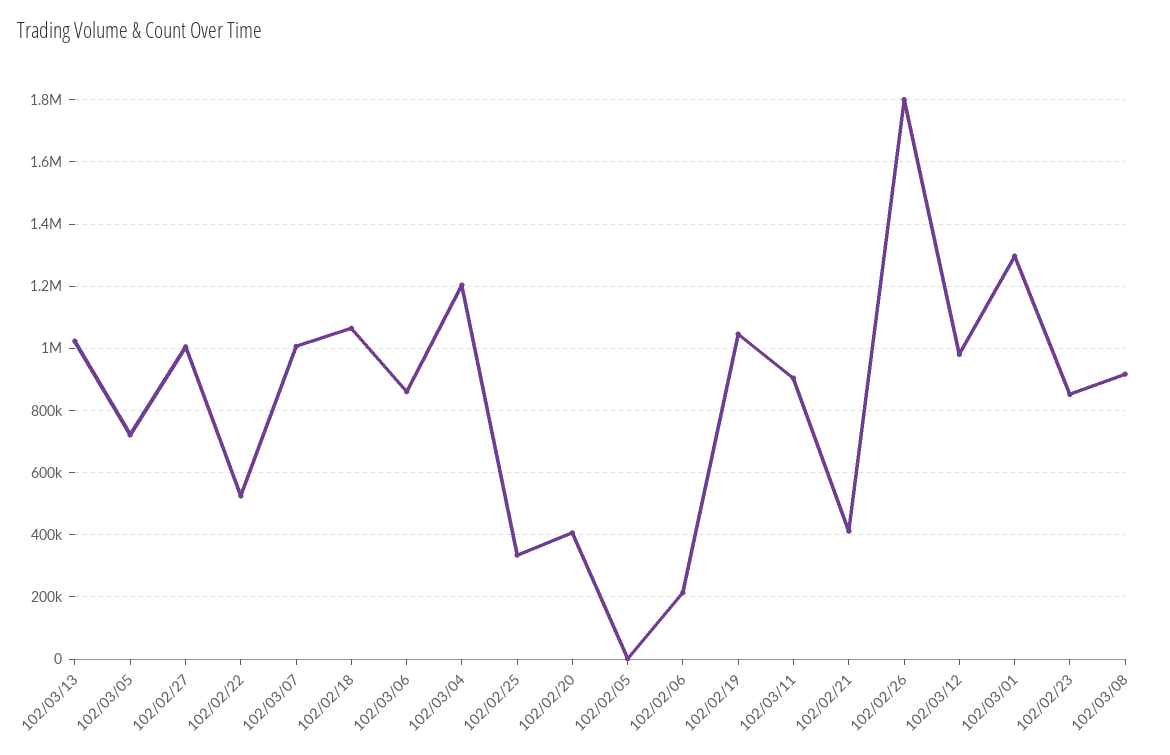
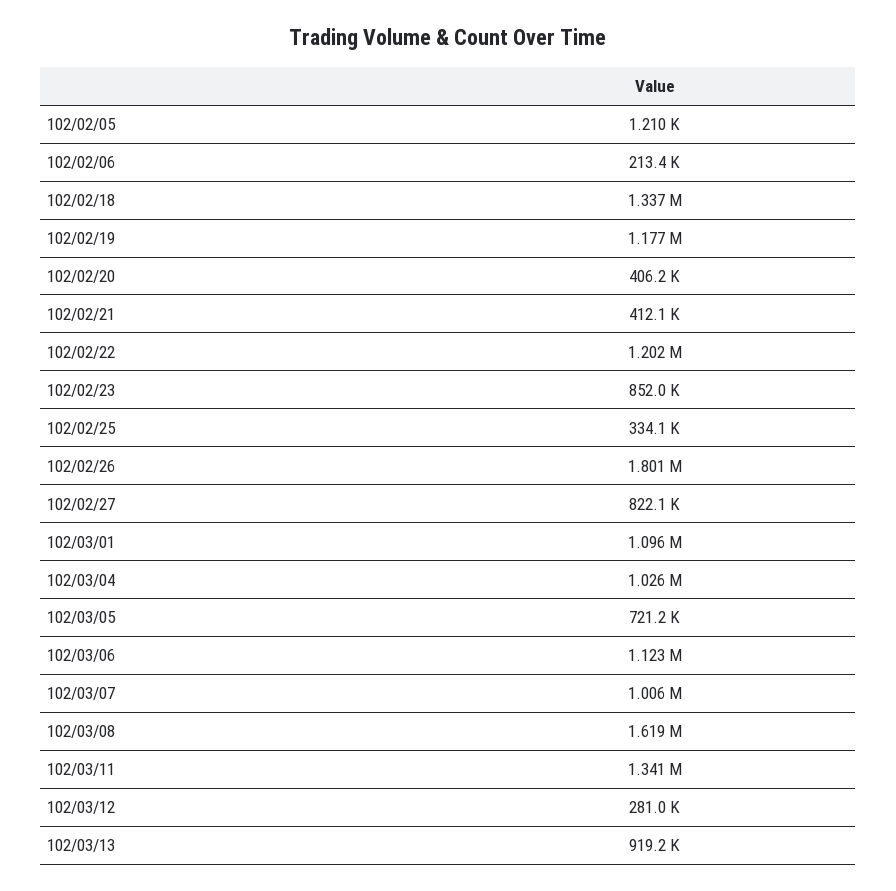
  {
-   "102/03/13": 1020000,
+   "102/03/13": 919200,
    "102/03/05": 721200,
-   "102/02/27": 1000000,
+   "102/02/27": 822100,
-   "102/02/22": 520000,
+   "102/02/22": 1202000,
    "102/03/07": 1006000,
-   "102/02/18": 1060000,
+   "102/02/18": 1337000,
-   "102/03/06": 860000,
+   "102/03/06": 1123000,
-   "102/03/04": 1200000,
+   "102/03/04": 1026000,
    "102/02/25": 334100,
    "102/02/20": 406200,
    "102/02/05": 1210,
    "102/02/06": 213400,
-   "102/02/19": 1040000,
+   "102/02/19": 1177000,
-   "102/03/11": 900000,
+   "102/03/11": 1341000,
    "102/02/21": 412100,
    "102/02/26": 1801000,
-   "102/03/12": 980000,
+   "102/03/12": 281000,
-   "102/03/01": 1300000,
+   "102/03/01": 1096000,
    "102/02/23": 852000,
-   "102/03/08": 920000
+   "102/03/08": 1619000
  }

